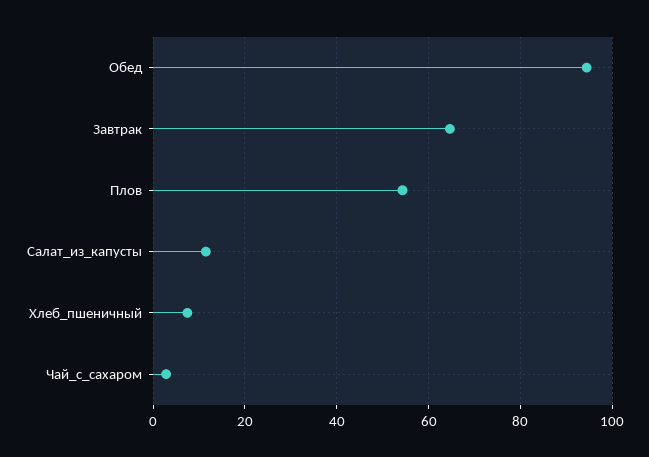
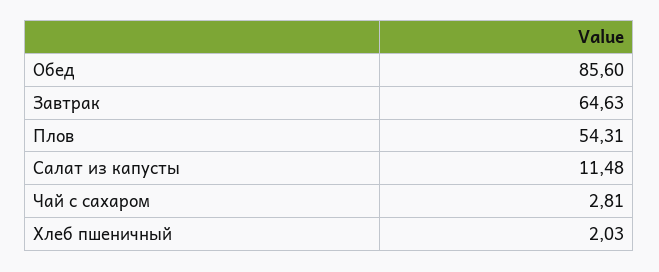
  {
-   "Обед": 94,
+   "Обед": 85.6,
    "Завтрак": 64.63,
    "Плов": 54.31,
    "Салат_из_капусты": 11.48,
-   "Хлеб_пшеничный": 8,
+   "Хлеб_пшеничный": 2.03,
    "Чай_с_сахаром": 2.81
  }

